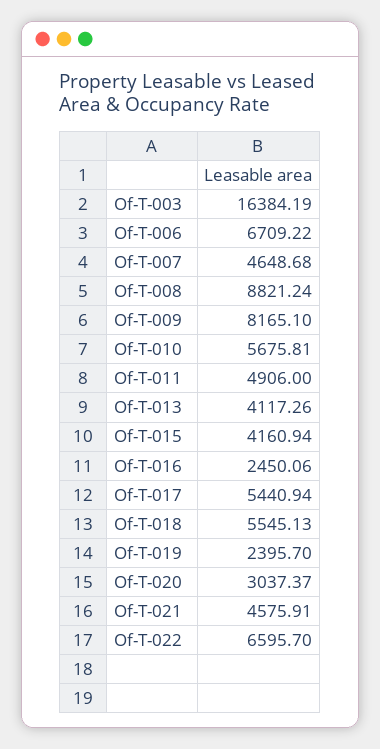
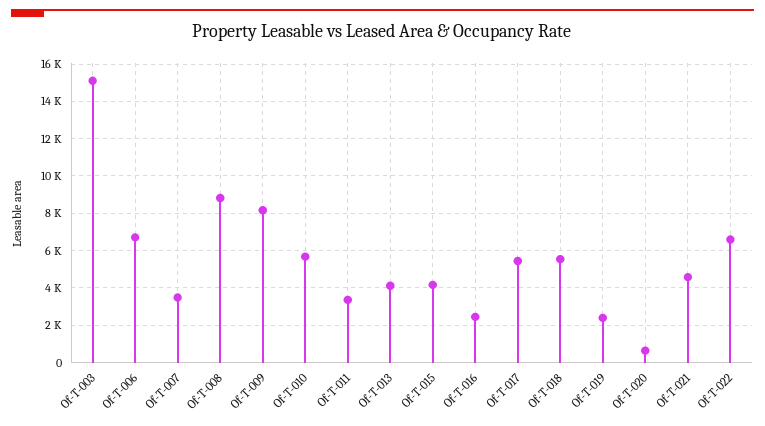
  {
-   "Of-T-003": 16384.19,
+   "Of-T-003": 15000,
    "Of-T-006": 6709.22,
-   "Of-T-007": 4648.68,
+   "Of-T-007": 3500,
    "Of-T-008": 8821.24,
    "Of-T-009": 8165.1,
    "Of-T-010": 5675.81,
-   "Of-T-011": 4906,
+   "Of-T-011": 3500,
    "Of-T-013": 4117.26,
    "Of-T-015": 4160.94,
    "Of-T-016": 2450.06,
    "Of-T-017": 5440.94,
    "Of-T-018": 5545.13,
    "Of-T-019": 2395.7,
-   "Of-T-020": 3037.37,
+   "Of-T-020": 500,
    "Of-T-021": 4575.91,
    "Of-T-022": 6595.7
  }

